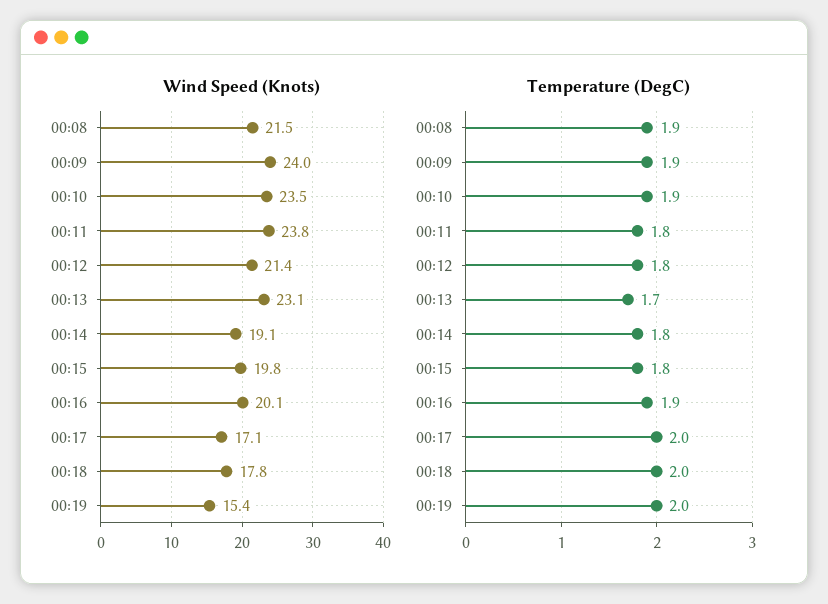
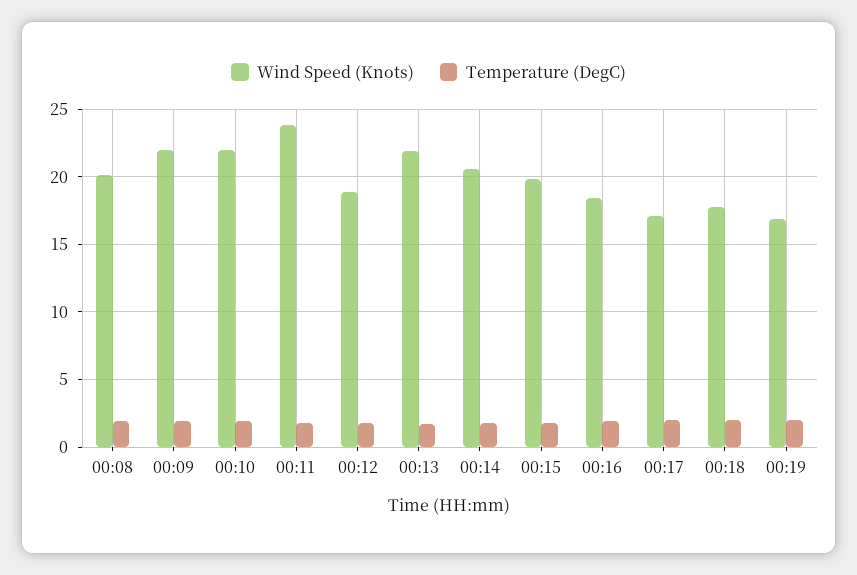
  {
    "Wind Speed (Knots)": {
-     "00:08": 21.5,
+     "00:08": 20,
-     "00:09": 24,
+     "00:09": 22,
-     "00:10": 23.5,
+     "00:10": 22,
      "00:11": 23.8,
-     "00:12": 21.4,
+     "00:12": 19,
-     "00:13": 23.1,
+     "00:13": 22,
-     "00:14": 19.1,
+     "00:14": 20.5,
      "00:15": 19.8,
-     "00:16": 20.1,
+     "00:16": 18.5,
      "00:17": 17.1,
      "00:18": 17.8,
-     "00:19": 15.4
+     "00:19": 17
    },
    "Temperature (DegC)": {
      "00:08": 1.9,
      "00:09": 1.9,
      "00:10": 1.9,
      "00:11": 1.8,
      "00:12": 1.8,
      "00:13": 1.7,
      "00:14": 1.8,
      "00:15": 1.8,
      "00:16": 1.9,
      "00:17": 2,
      "00:18": 2,
      "00:19": 2
    }
  }

